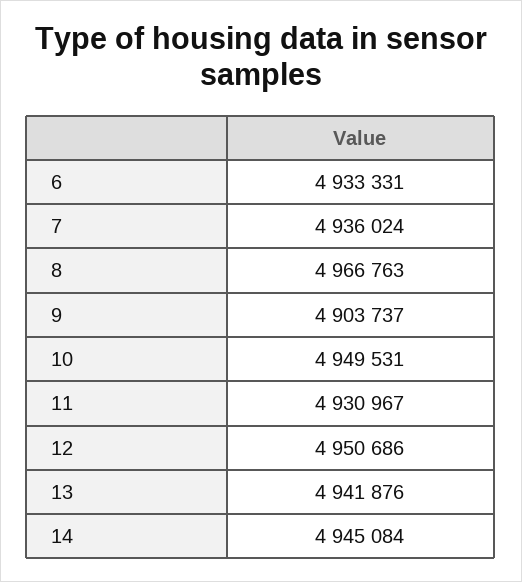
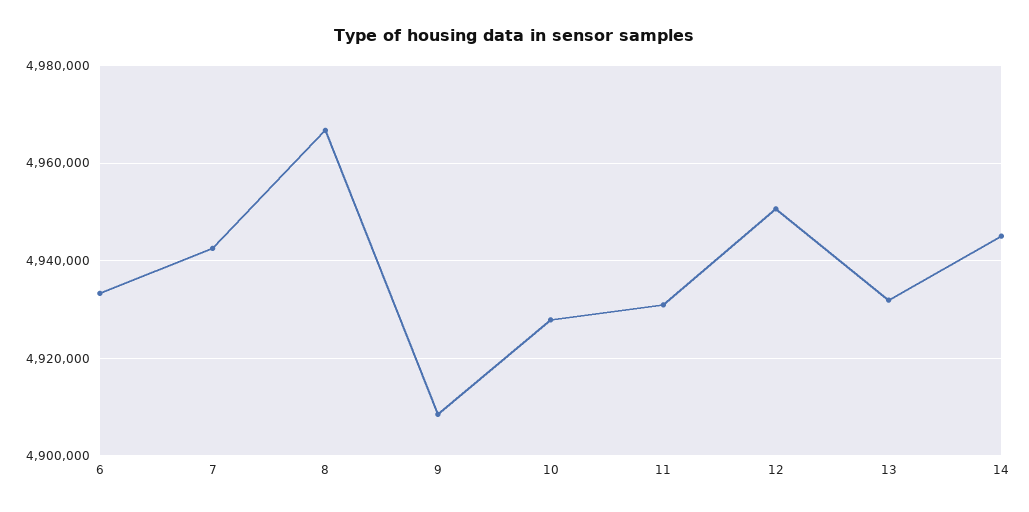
  {
    "6": 4933331,
-   "7": 4936024,
+   "7": 4942000,
    "8": 4966763,
-   "9": 4903737,
+   "9": 4908000,
-   "10": 4949531,
+   "10": 4928000,
    "11": 4930967,
    "12": 4950686,
-   "13": 4941876,
+   "13": 4932000,
    "14": 4945084
  }

